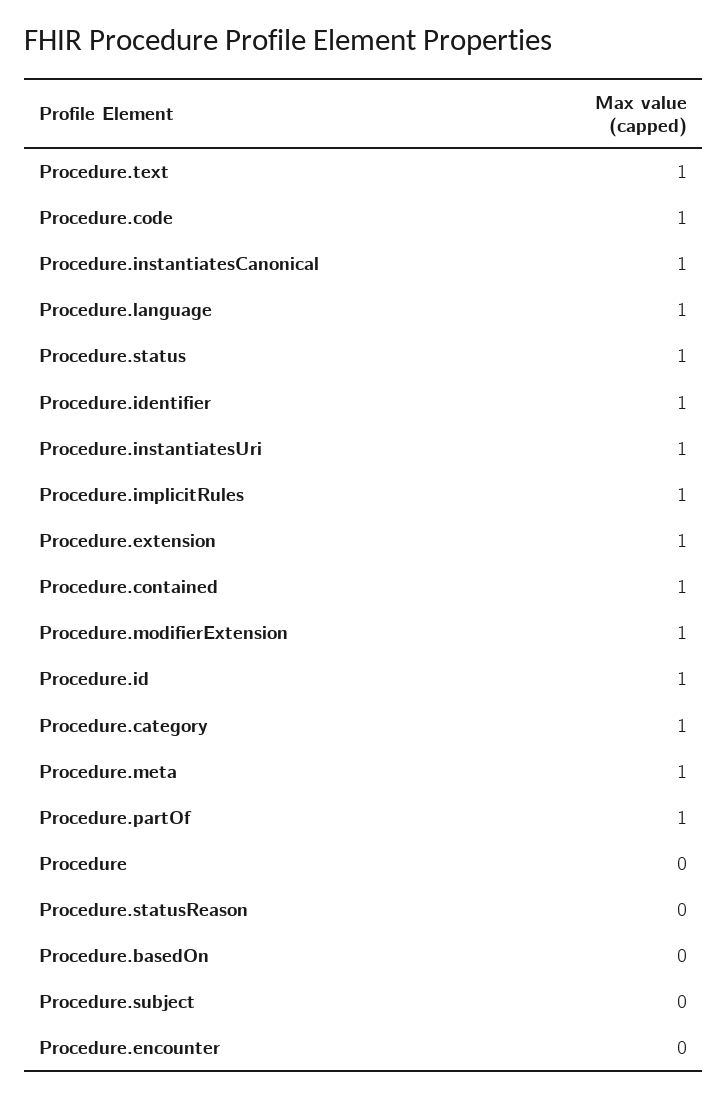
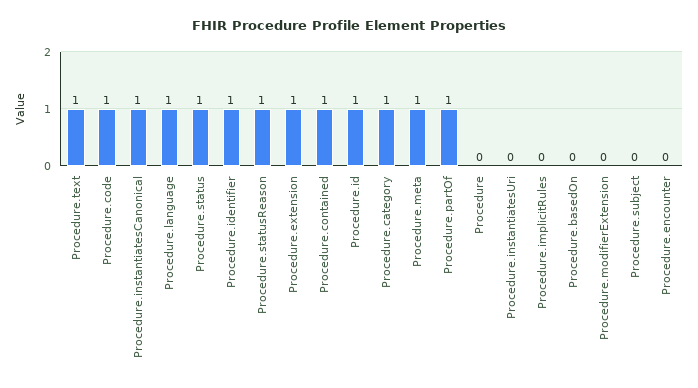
  {
    "Procedure.text": 1,
    "Procedure.code": 1,
    "Procedure.instantiatesCanonical": 1,
    "Procedure.language": 1,
    "Procedure.status": 1,
    "Procedure.identifier": 1,
-   "Procedure.instantiatesUri": 1,
+   "Procedure.instantiatesUri": 0,
-   "Procedure.implicitRules": 1,
+   "Procedure.implicitRules": 0,
    "Procedure.extension": 1,
    "Procedure.contained": 1,
-   "Procedure.modifierExtension": 1,
+   "Procedure.modifierExtension": 0,
    "Procedure.id": 1,
    "Procedure.category": 1,
    "Procedure.meta": 1,
    "Procedure.partOf": 1,
    "Procedure": 0,
-   "Procedure.statusReason": 0,
+   "Procedure.statusReason": 1,
    "Procedure.basedOn": 0,
    "Procedure.subject": 0,
    "Procedure.encounter": 0
  }

